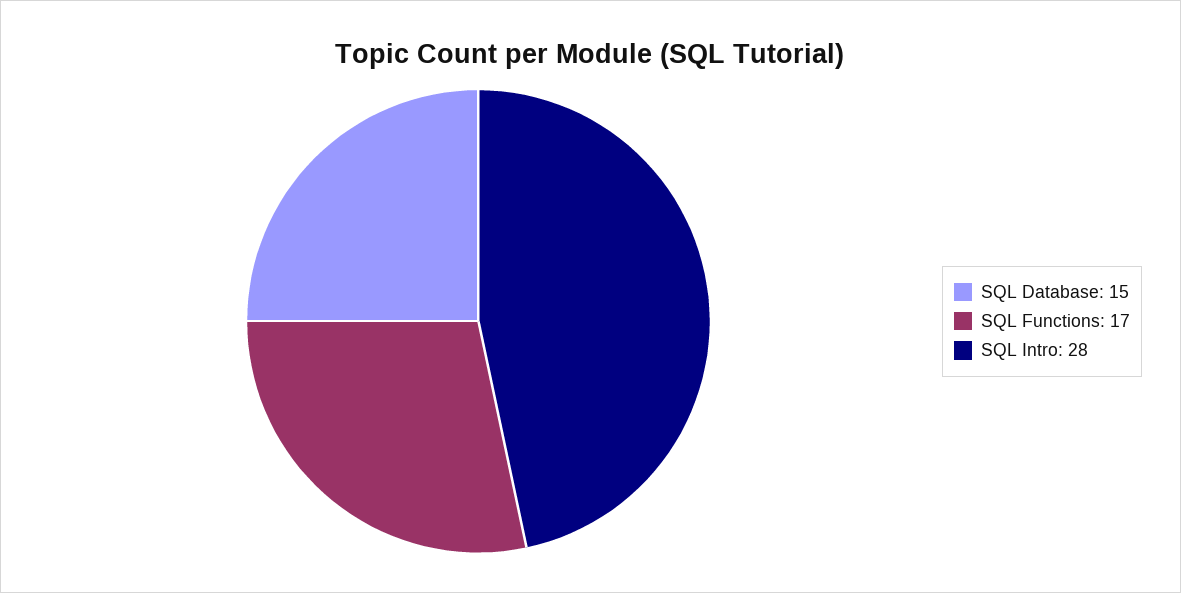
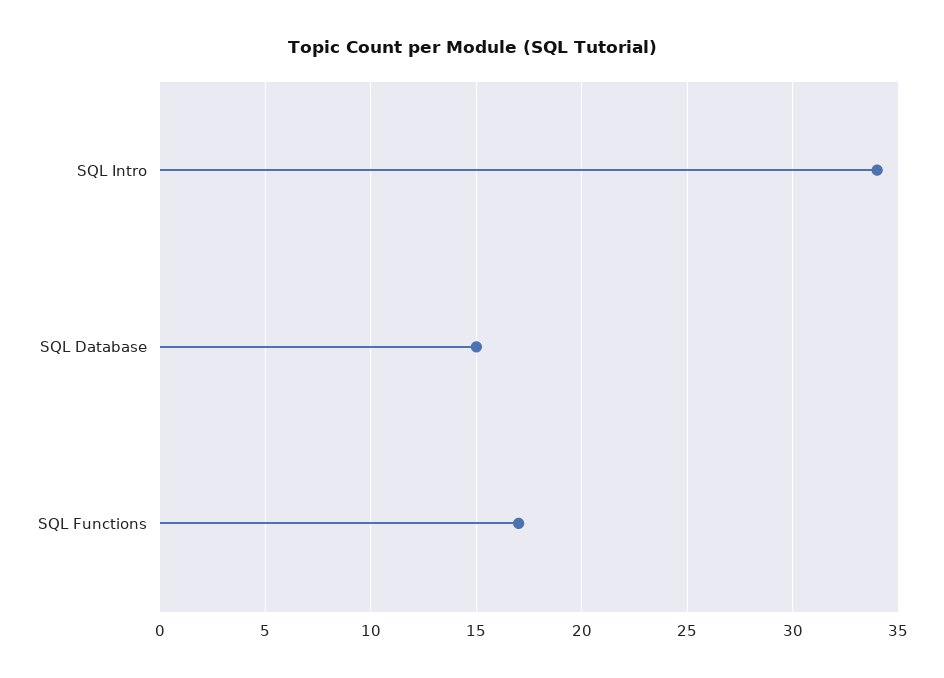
  {
    "SQL Database": 15,
    "SQL Functions": 17,
-   "SQL Intro": 28
+   "SQL Intro": 34
  }

